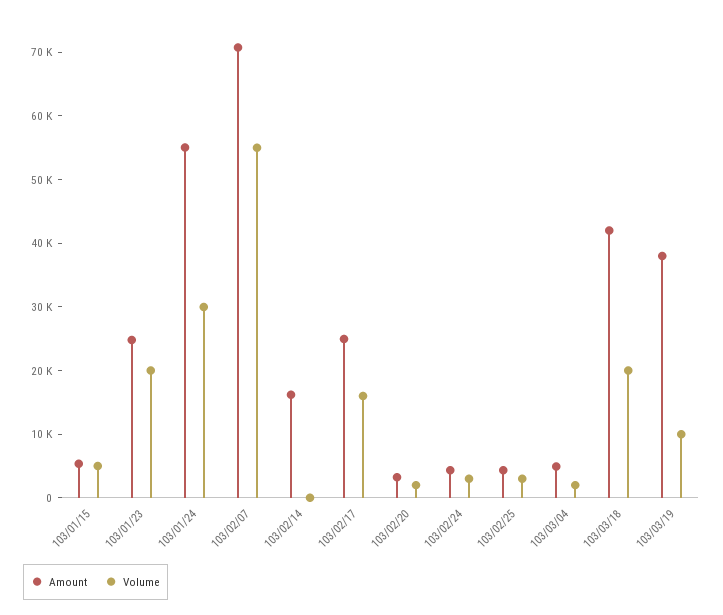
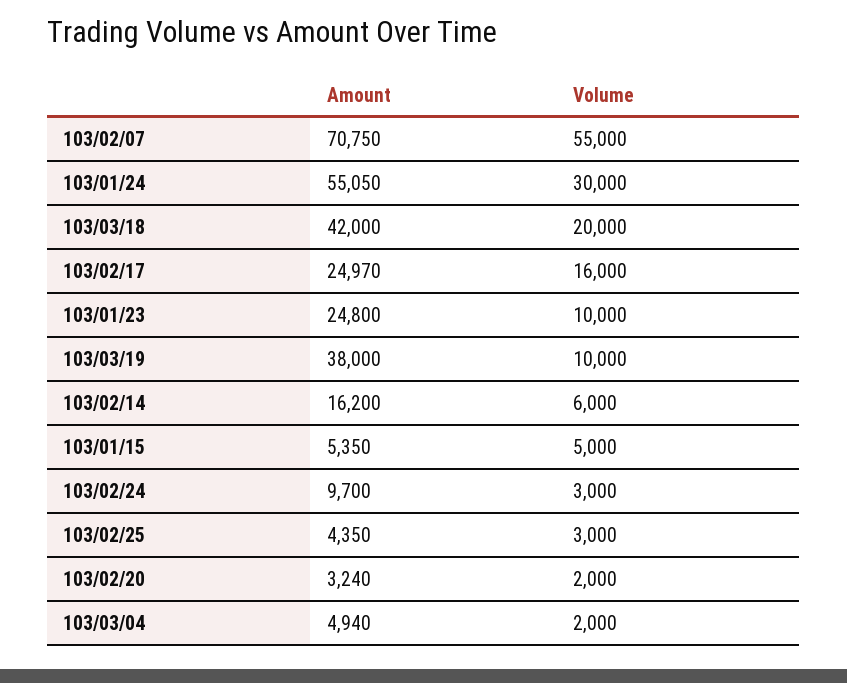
  {
    "Amount": {
      "103/01/15": 5350,
      "103/01/23": 24800,
      "103/01/24": 55050,
      "103/02/07": 70750,
      "103/02/14": 16200,
      "103/02/17": 24970,
      "103/02/20": 3240,
-     "103/02/24": 4000,
+     "103/02/24": 9700,
      "103/02/25": 4350,
      "103/03/04": 4940,
      "103/03/18": 42000,
      "103/03/19": 38000
    },
    "Volume": {
      "103/01/15": 5000,
-     "103/01/23": 20000,
+     "103/01/23": 10000,
      "103/01/24": 30000,
      "103/02/07": 55000,
-     "103/02/14": 0,
+     "103/02/14": 6000,
      "103/02/17": 16000,
      "103/02/20": 2000,
      "103/02/24": 3000,
      "103/02/25": 3000,
      "103/03/04": 2000,
      "103/03/18": 20000,
      "103/03/19": 10000
    }
  }

